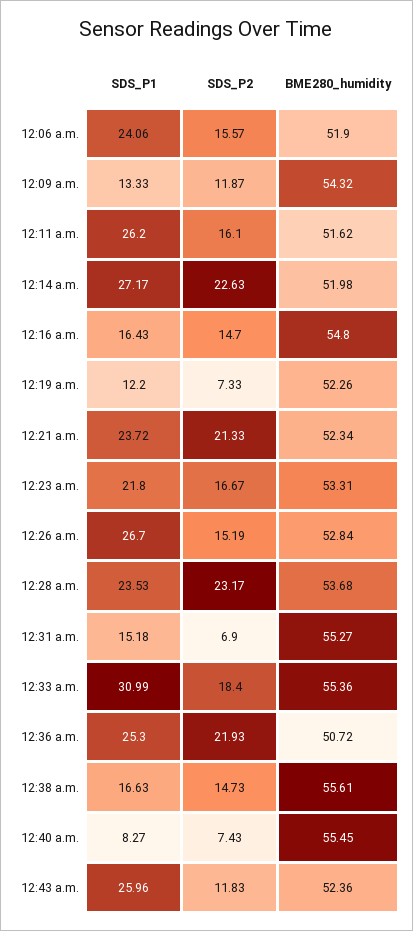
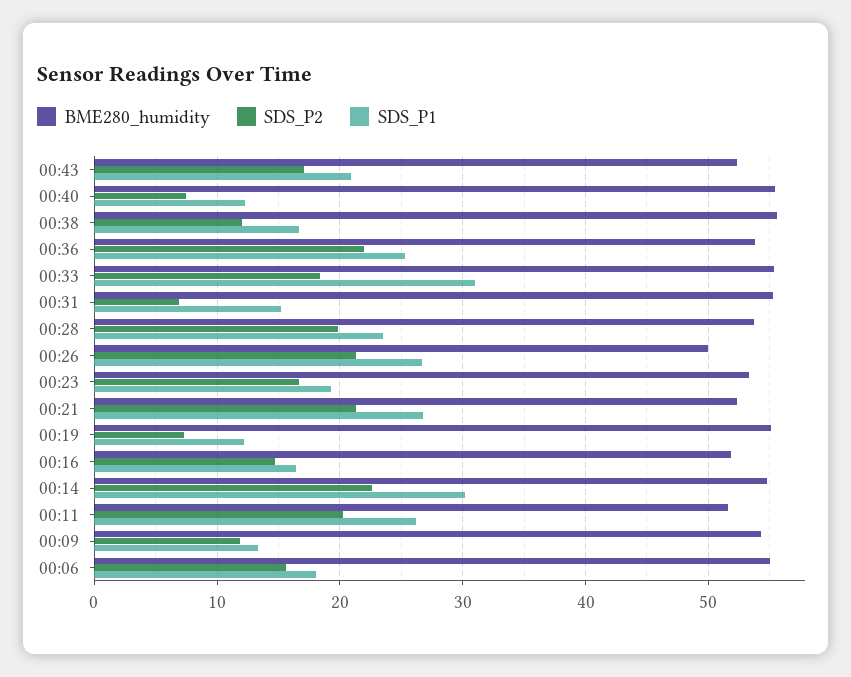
  {
    "SDS_P1": {
-     "12:06 a.m.": 24.06,
+     "12:06 a.m.": 18,
      "12:09 a.m.": 13.33,
      "12:11 a.m.": 26.2,
-     "12:14 a.m.": 27.17,
+     "12:14 a.m.": 30,
      "12:16 a.m.": 16.43,
      "12:19 a.m.": 12.2,
-     "12:21 a.m.": 23.72,
+     "12:21 a.m.": 27,
-     "12:23 a.m.": 21.8,
+     "12:23 a.m.": 19,
      "12:26 a.m.": 26.7,
      "12:28 a.m.": 23.53,
      "12:31 a.m.": 15.18,
      "12:33 a.m.": 30.99,
      "12:36 a.m.": 25.3,
      "12:38 a.m.": 16.63,
-     "12:40 a.m.": 8.27,
+     "12:40 a.m.": 12,
-     "12:43 a.m.": 25.96
+     "12:43 a.m.": 21
    },
    "SDS_P2": {
      "12:06 a.m.": 15.57,
      "12:09 a.m.": 11.87,
-     "12:11 a.m.": 16.1,
+     "12:11 a.m.": 20,
      "12:14 a.m.": 22.63,
      "12:16 a.m.": 14.7,
      "12:19 a.m.": 7.33,
      "12:21 a.m.": 21.33,
      "12:23 a.m.": 16.67,
-     "12:26 a.m.": 15.19,
+     "12:26 a.m.": 21,
-     "12:28 a.m.": 23.17,
+     "12:28 a.m.": 20,
      "12:31 a.m.": 6.9,
      "12:33 a.m.": 18.4,
      "12:36 a.m.": 21.93,
-     "12:38 a.m.": 14.73,
+     "12:38 a.m.": 12,
      "12:40 a.m.": 7.43,
-     "12:43 a.m.": 11.83
+     "12:43 a.m.": 17
    },
    "BME280_humidity": {
-     "12:06 a.m.": 51.9,
+     "12:06 a.m.": 55,
      "12:09 a.m.": 54.32,
      "12:11 a.m.": 51.62,
-     "12:14 a.m.": 51.98,
+     "12:14 a.m.": 55,
-     "12:16 a.m.": 54.8,
+     "12:16 a.m.": 52,
-     "12:19 a.m.": 52.26,
+     "12:19 a.m.": 55,
      "12:21 a.m.": 52.34,
      "12:23 a.m.": 53.31,
-     "12:26 a.m.": 52.84,
+     "12:26 a.m.": 50,
      "12:28 a.m.": 53.68,
      "12:31 a.m.": 55.27,
      "12:33 a.m.": 55.36,
-     "12:36 a.m.": 50.72,
+     "12:36 a.m.": 54,
      "12:38 a.m.": 55.61,
      "12:40 a.m.": 55.45,
      "12:43 a.m.": 52.36
    }
  }

